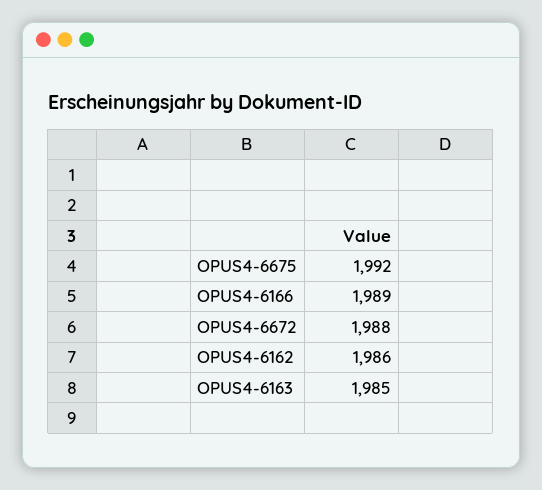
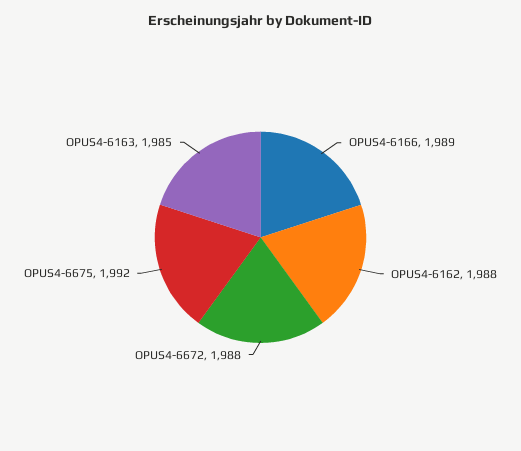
  {
    "OPUS4-6675": 1992,
    "OPUS4-6166": 1989,
    "OPUS4-6672": 1988,
-   "OPUS4-6162": 1986,
+   "OPUS4-6162": 1988,
    "OPUS4-6163": 1985
  }

